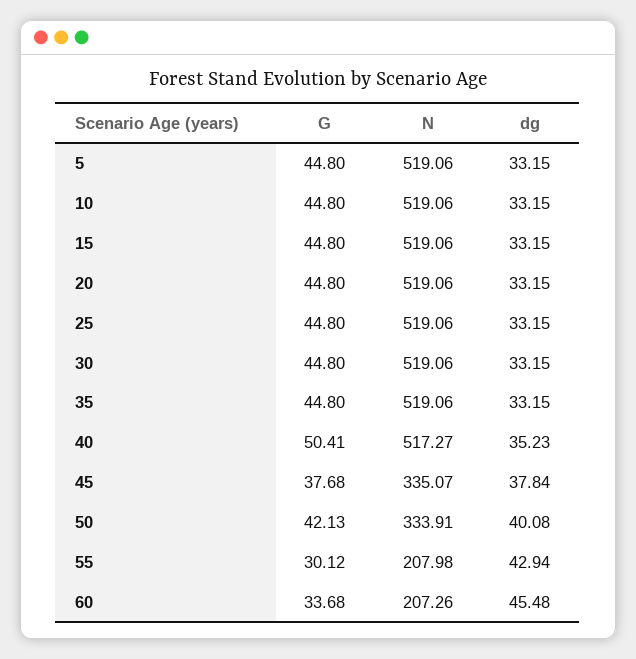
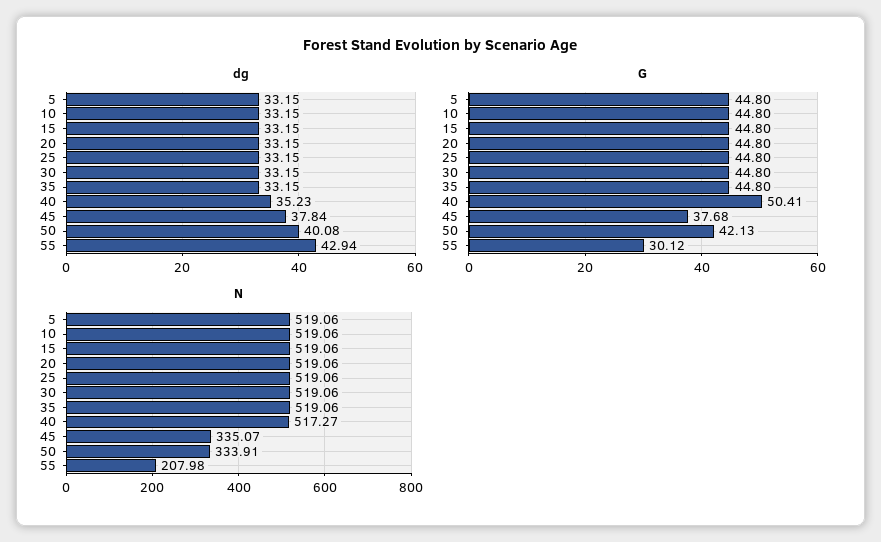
  {
    "G": {
      "5": 44.8,
      "10": 44.8,
      "15": 44.8,
      "20": 44.8,
      "25": 44.8,
      "30": 44.8,
      "35": 44.8,
      "40": 50.41,
      "45": 37.68,
      "50": 42.13,
-     "55": 30.12,
+     "55": 30.12
-     "60": 33.68
    },
    "N": {
      "5": 519.06,
      "10": 519.06,
      "15": 519.06,
      "20": 519.06,
      "25": 519.06,
      "30": 519.06,
      "35": 519.06,
      "40": 517.27,
      "45": 335.07,
      "50": 333.91,
-     "55": 207.98,
+     "55": 207.98
-     "60": 207.26
    },
    "dg": {
      "5": 33.15,
      "10": 33.15,
      "15": 33.15,
      "20": 33.15,
      "25": 33.15,
      "30": 33.15,
      "35": 33.15,
      "40": 35.23,
      "45": 37.84,
      "50": 40.08,
-     "55": 42.94,
+     "55": 42.94
-     "60": 45.48
    }
  }

